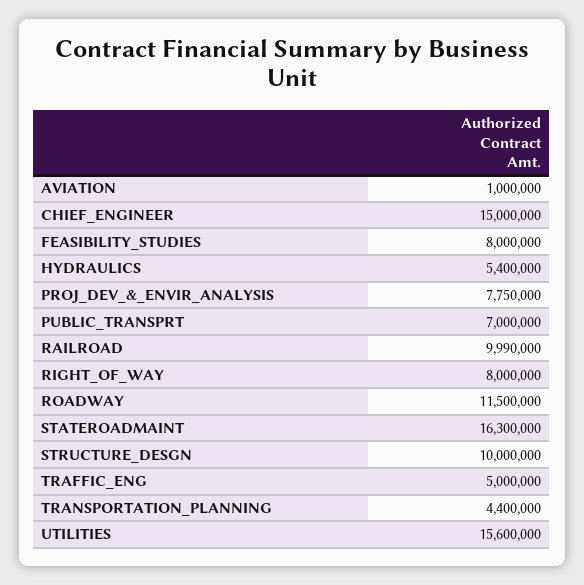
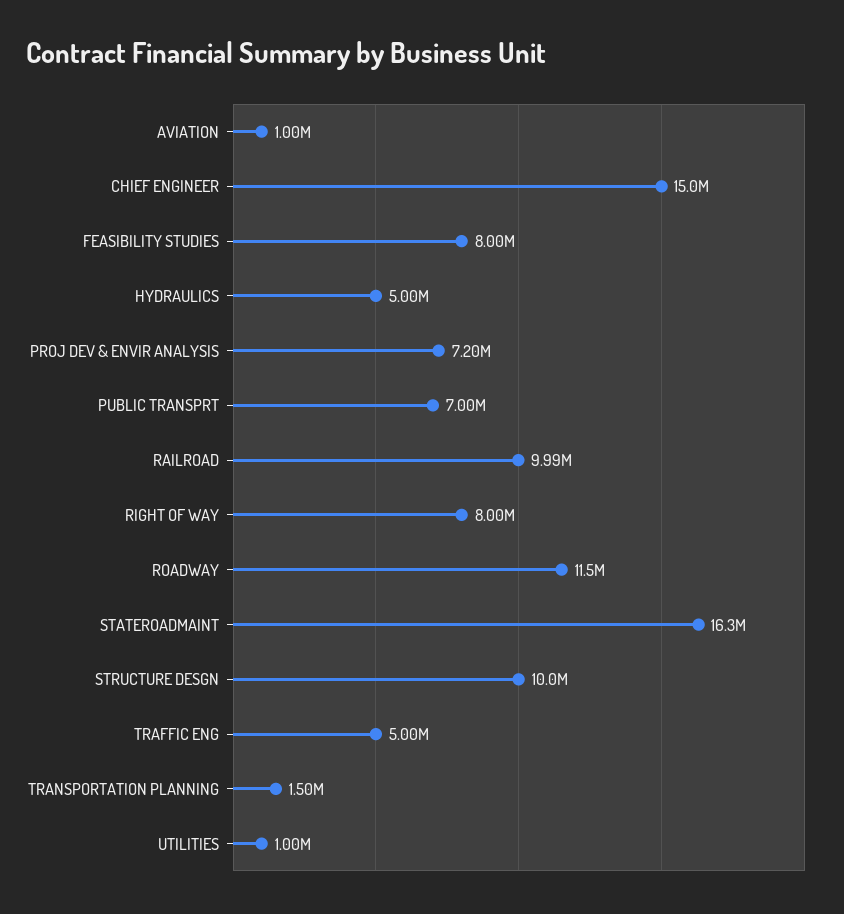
  {
    "AVIATION": 1000000,
    "CHIEF_ENGINEER": 15000000,
    "FEASIBILITY_STUDIES": 8000000,
-   "HYDRAULICS": 5400000,
+   "HYDRAULICS": 5000000,
-   "PROJ_DEV_&_ENVIR_ANALYSIS": 7750000,
+   "PROJ_DEV_&_ENVIR_ANALYSIS": 7200000,
    "PUBLIC_TRANSPRT": 7000000,
    "RAILROAD": 9990000,
    "RIGHT_OF_WAY": 8000000,
    "ROADWAY": 11500000,
    "STATEROADMAINT": 16300000,
    "STRUCTURE_DESGN": 10000000,
    "TRAFFIC_ENG": 5000000,
-   "TRANSPORTATION_PLANNING": 4400000,
+   "TRANSPORTATION_PLANNING": 1500000,
-   "UTILITIES": 15600000
+   "UTILITIES": 1000000
  }

